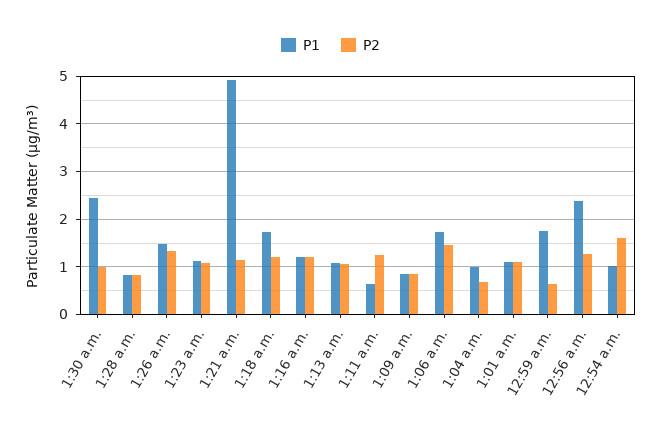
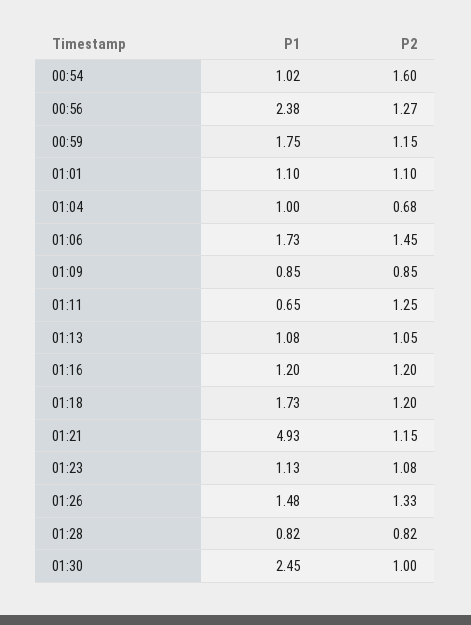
  {
    "P1": {
      "1:30 a.m.": 2.45,
      "1:28 a.m.": 0.82,
      "1:26 a.m.": 1.48,
      "1:23 a.m.": 1.13,
      "1:21 a.m.": 4.93,
      "1:18 a.m.": 1.73,
      "1:16 a.m.": 1.2,
      "1:13 a.m.": 1.08,
      "1:11 a.m.": 0.65,
      "1:09 a.m.": 0.85,
      "1:06 a.m.": 1.73,
      "1:04 a.m.": 1,
      "1:01 a.m.": 1.1,
      "12:59 a.m.": 1.75,
      "12:56 a.m.": 2.38,
      "12:54 a.m.": 1.02
    },
    "P2": {
      "1:30 a.m.": 1,
      "1:28 a.m.": 0.82,
      "1:26 a.m.": 1.33,
      "1:23 a.m.": 1.08,
      "1:21 a.m.": 1.15,
      "1:18 a.m.": 1.2,
      "1:16 a.m.": 1.2,
      "1:13 a.m.": 1.05,
      "1:11 a.m.": 1.25,
      "1:09 a.m.": 0.85,
      "1:06 a.m.": 1.45,
      "1:04 a.m.": 0.68,
      "1:01 a.m.": 1.1,
-     "12:59 a.m.": 0.6,
+     "12:59 a.m.": 1.15,
      "12:56 a.m.": 1.27,
      "12:54 a.m.": 1.6
    }
  }

